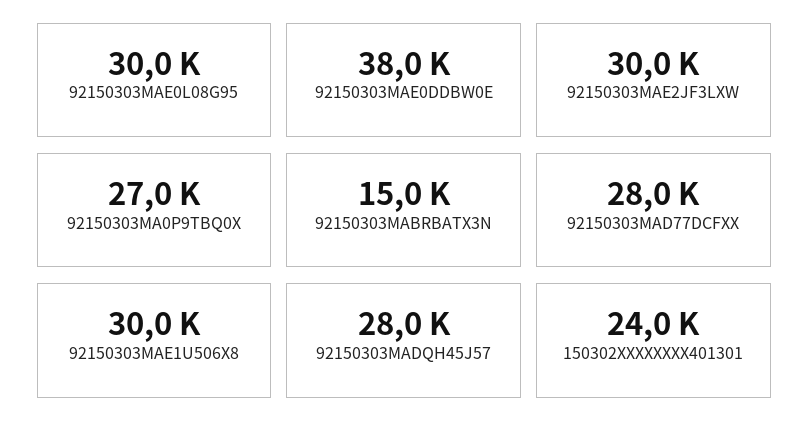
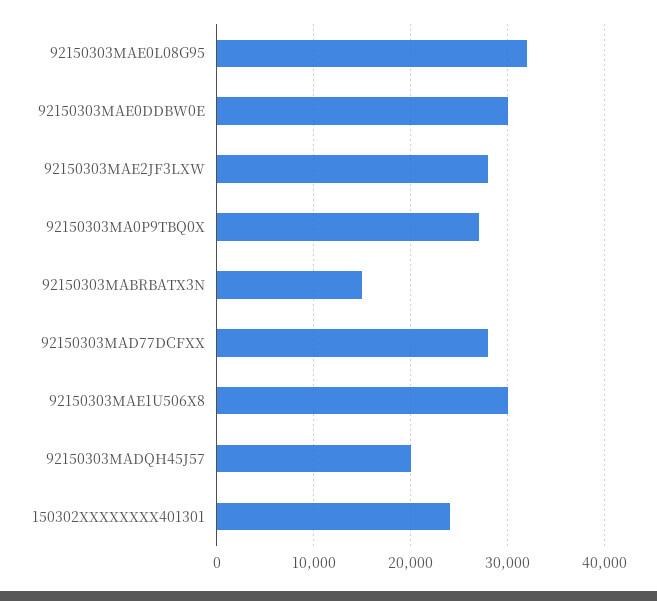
  {
-   "92150303MAE0L08G95": 30000,
+   "92150303MAE0L08G95": 32000,
-   "92150303MAE0DDBW0E": 38000,
+   "92150303MAE0DDBW0E": 30000,
-   "92150303MAE2JF3LXW": 30000,
+   "92150303MAE2JF3LXW": 28000,
    "92150303MA0P9TBQ0X": 27000,
    "92150303MABRBATX3N": 15000,
    "92150303MAD77DCFXX": 28000,
    "92150303MAE1U506X8": 30000,
-   "92150303MADQH45J57": 28000,
+   "92150303MADQH45J57": 20000,
    "150302XXXXXXXX401301": 24000
  }

